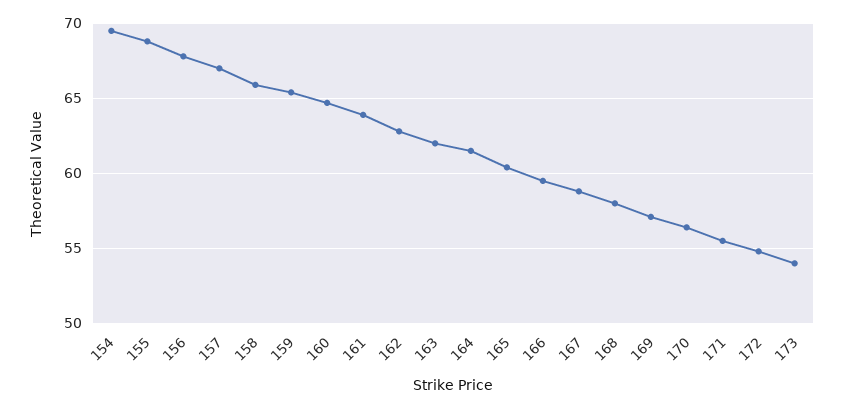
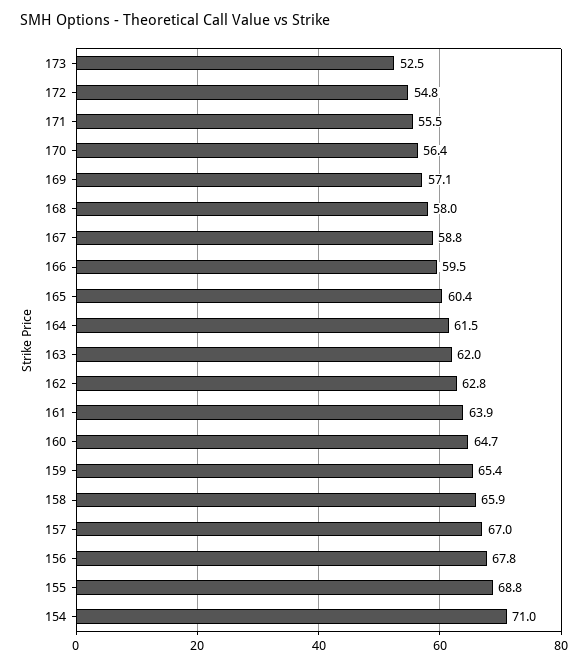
  {
-   "154": 69.5,
+   "154": 71,
    "155": 68.8,
    "156": 67.8,
    "157": 67,
    "158": 65.9,
    "159": 65.4,
    "160": 64.7,
    "161": 63.9,
    "162": 62.8,
    "163": 62,
    "164": 61.5,
    "165": 60.4,
    "166": 59.5,
    "167": 58.8,
    "168": 58,
    "169": 57.1,
    "170": 56.4,
    "171": 55.5,
    "172": 54.8,
-   "173": 54
+   "173": 52.5
  }

